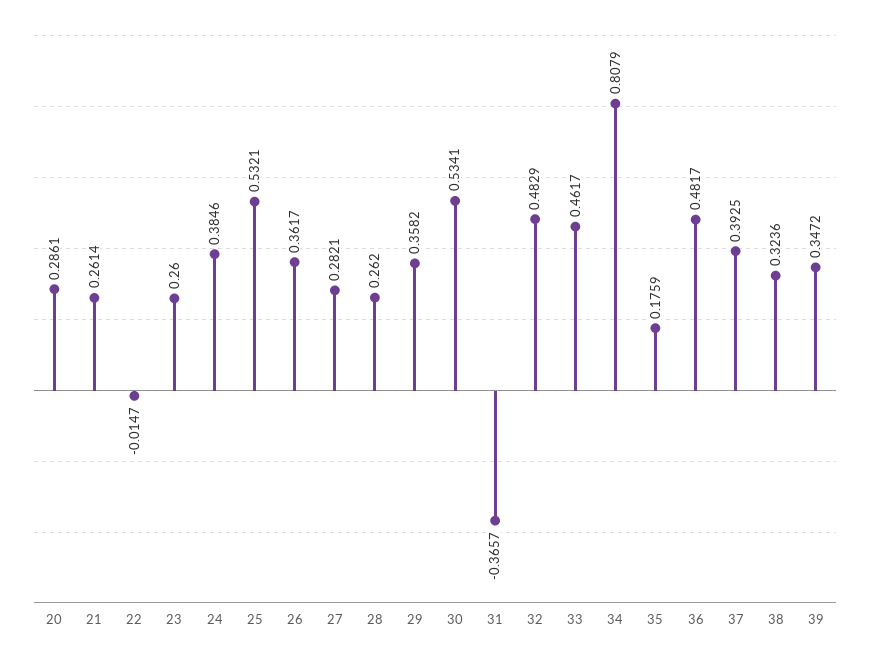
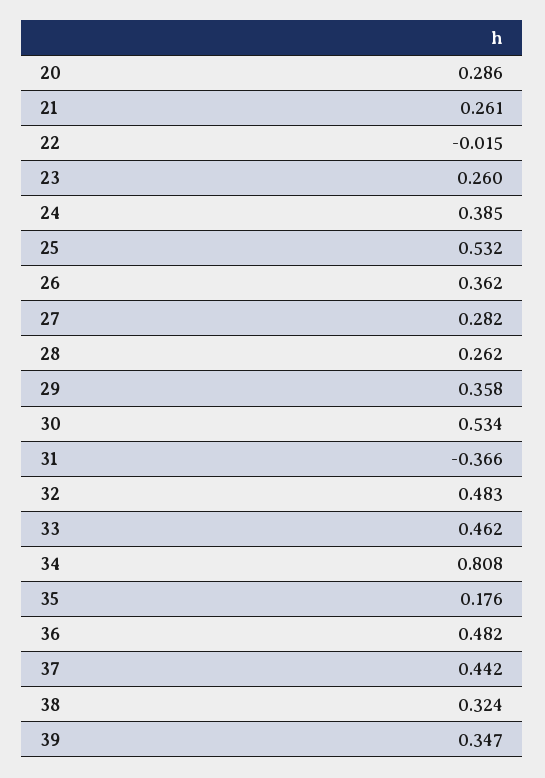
  {
    "20": 0.2861,
    "21": 0.2614,
    "22": -0.0147,
    "23": 0.26,
    "24": 0.3846,
    "25": 0.5321,
    "26": 0.3617,
    "27": 0.2821,
    "28": 0.262,
    "29": 0.3582,
    "30": 0.5341,
    "31": -0.3657,
    "32": 0.4829,
    "33": 0.4617,
    "34": 0.8079,
    "35": 0.1759,
    "36": 0.4817,
-   "37": 0.3925,
+   "37": 0.442,
    "38": 0.3236,
    "39": 0.3472
  }

